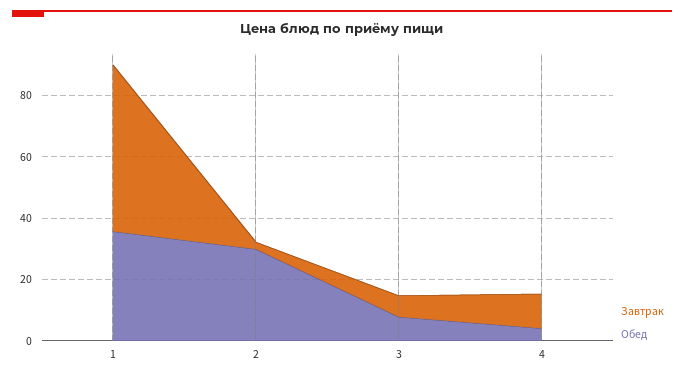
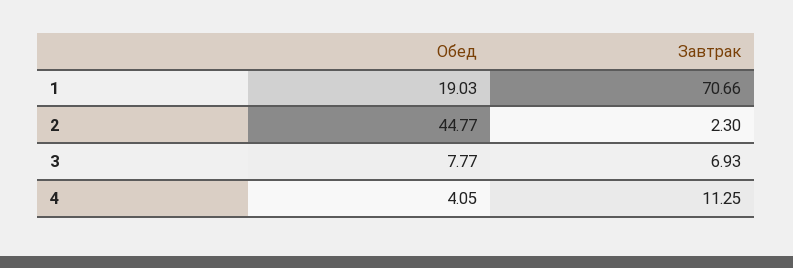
  {
    "Завтрак": {
-     "1": 55,
+     "1": 70.66,
      "2": 2.3,
      "3": 6.93,
      "4": 11.25
    },
    "Обед": {
-     "1": 35,
+     "1": 19.03,
-     "2": 30,
+     "2": 44.77,
      "3": 7.77,
      "4": 4.05
    }
  }

